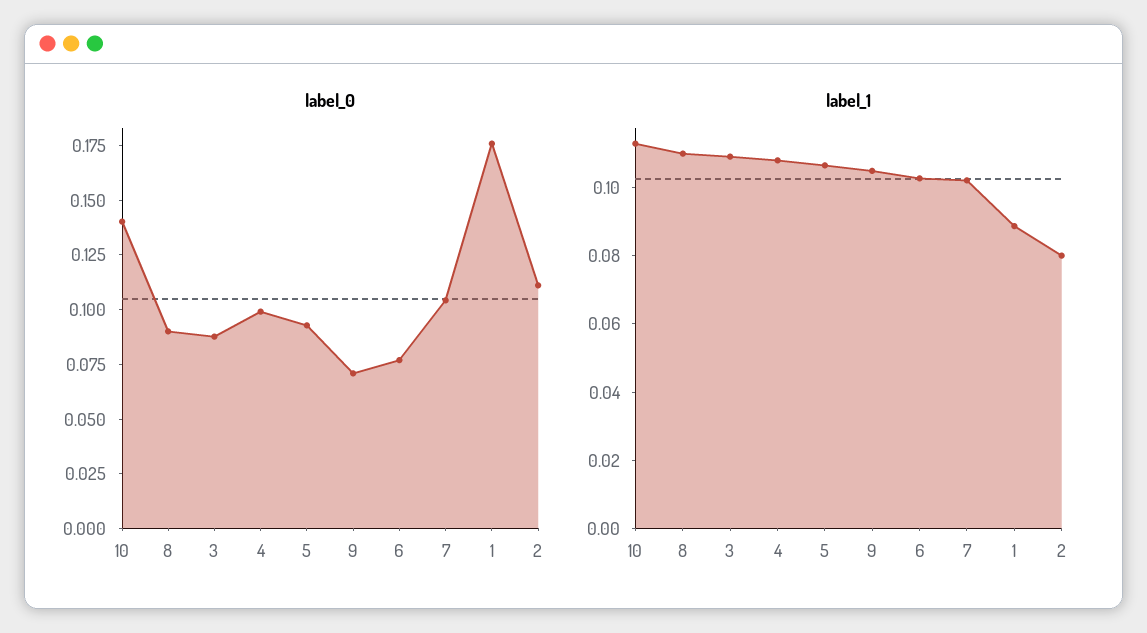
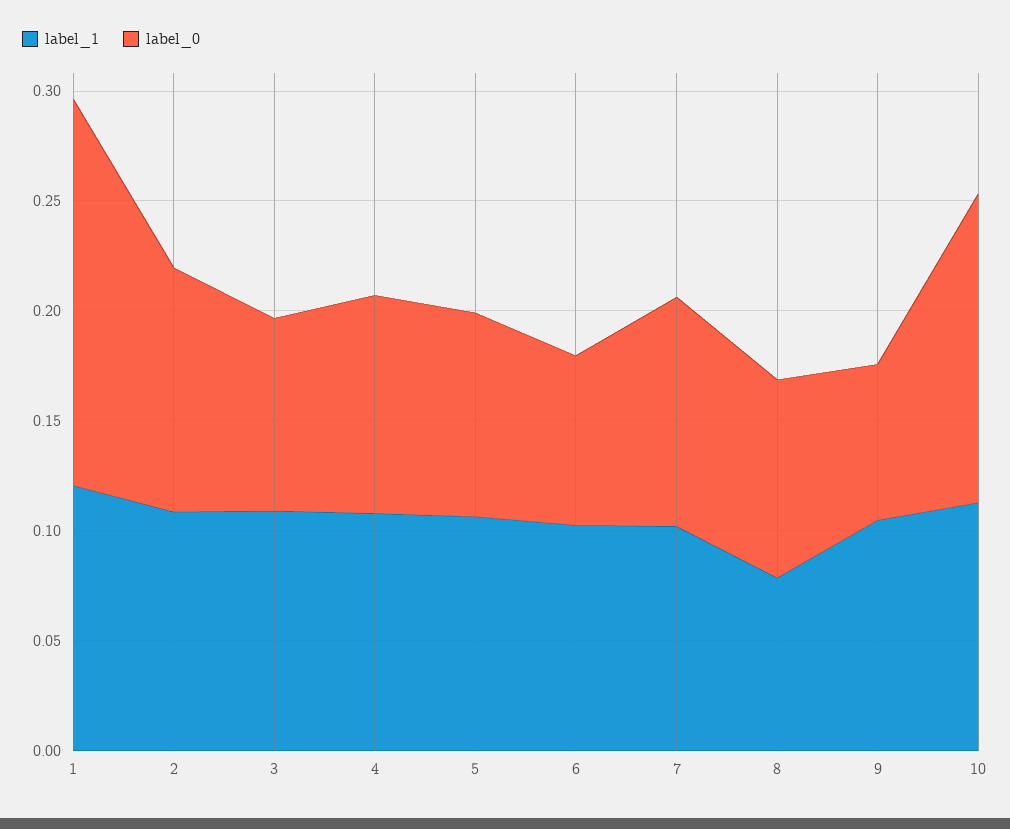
  {
    "label_0": {
      "10": 0.14,
      "8": 0.09,
      "3": 0.09,
      "4": 0.1,
      "5": 0.095,
      "9": 0.07,
      "6": 0.075,
      "7": 0.105,
      "1": 0.175,
      "2": 0.11
    },
    "label_1": {
      "10": 0.115,
-     "8": 0.11,
+     "8": 0.08,
      "3": 0.11,
      "4": 0.11,
      "5": 0.105,
      "9": 0.105,
      "6": 0.105,
      "7": 0.1,
-     "1": 0.09,
+     "1": 0.12,
-     "2": 0.08
+     "2": 0.11
    }
  }

